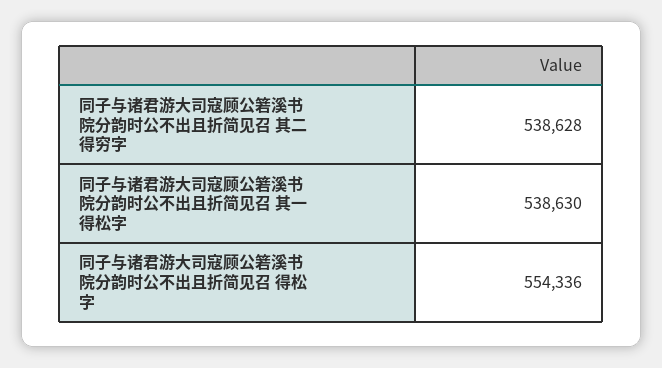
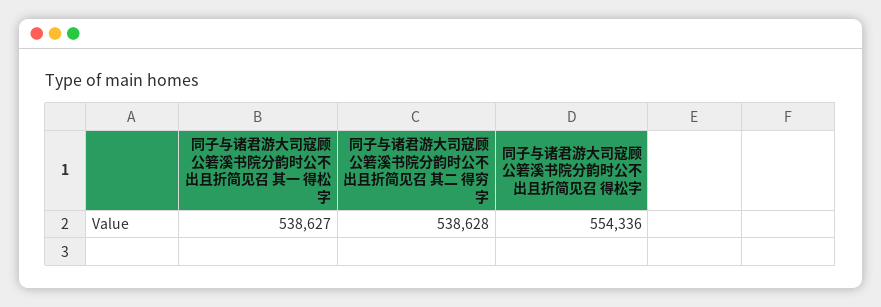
  {
    "同子与诸君游大司寇顾公箬溪书院分韵时公不出且折简见召 其二 得穷字": 538628,
-   "同子与诸君游大司寇顾公箬溪书院分韵时公不出且折简见召 其一 得松字": 538630,
+   "同子与诸君游大司寇顾公箬溪书院分韵时公不出且折简见召 其一 得松字": 538627,
    "同子与诸君游大司寇顾公箬溪书院分韵时公不出且折简见召 得松字": 554336
  }

